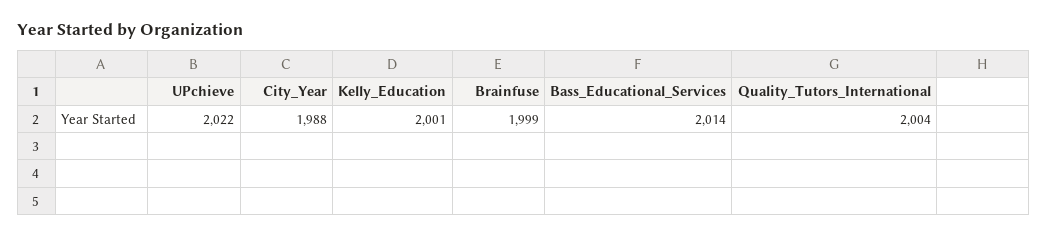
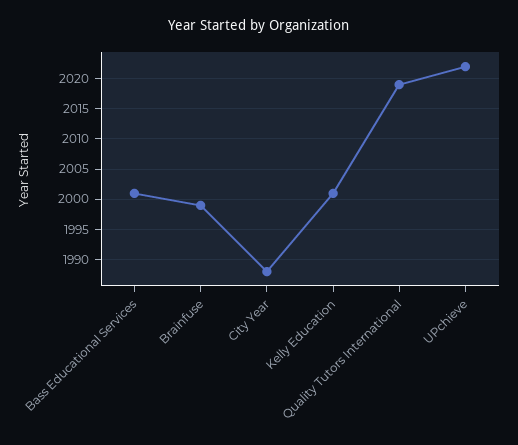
  {
    "UPchieve": 2022,
    "City_Year": 1988,
    "Kelly_Education": 2001,
    "Brainfuse": 1999,
-   "Bass_Educational_Services": 2014,
+   "Bass_Educational_Services": 2001,
-   "Quality_Tutors_International": 2004
+   "Quality_Tutors_International": 2019
  }

